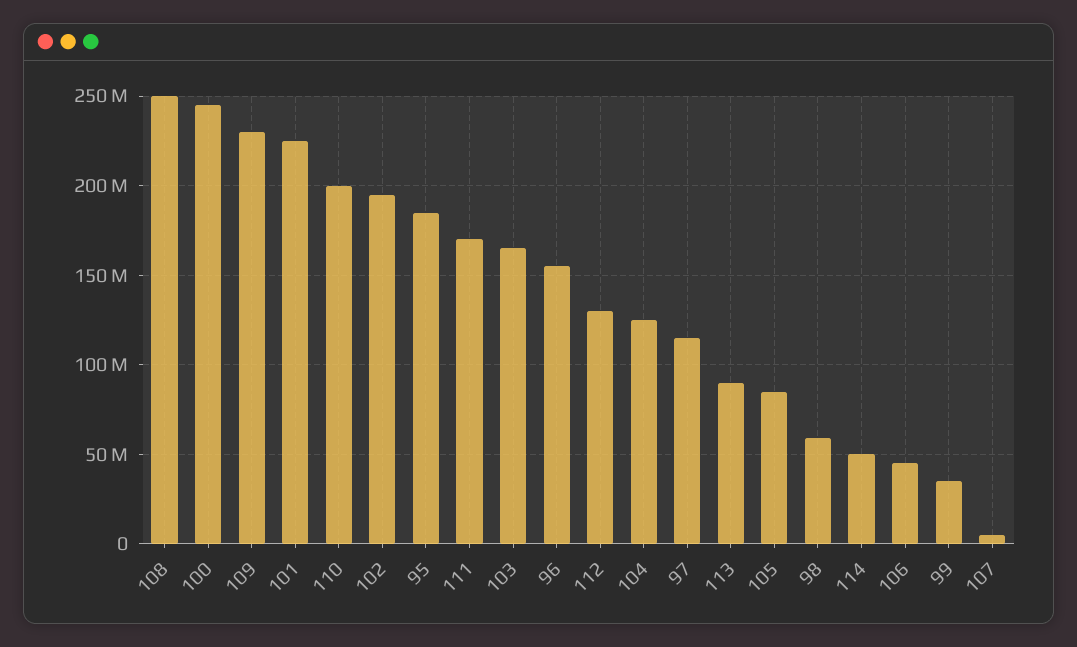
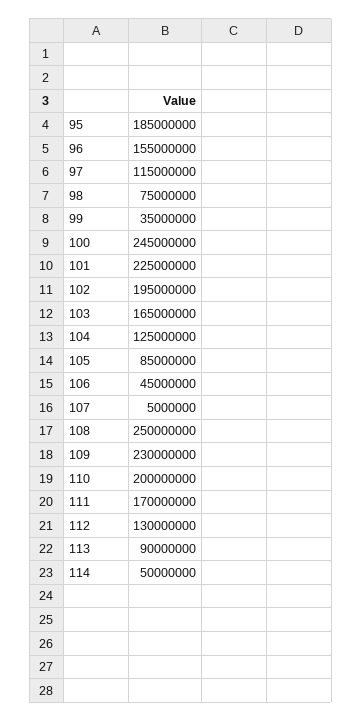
  {
    "108": 250000000,
    "100": 245000000,
    "109": 230000000,
    "101": 225000000,
    "110": 200000000,
    "102": 195000000,
    "95": 185000000,
    "111": 170000000,
    "103": 165000000,
    "96": 155000000,
    "112": 130000000,
    "104": 125000000,
    "97": 115000000,
    "113": 90000000,
    "105": 85000000,
-   "98": 60000000,
+   "98": 75000000,
    "114": 50000000,
    "106": 45000000,
    "99": 35000000,
    "107": 5000000
  }

